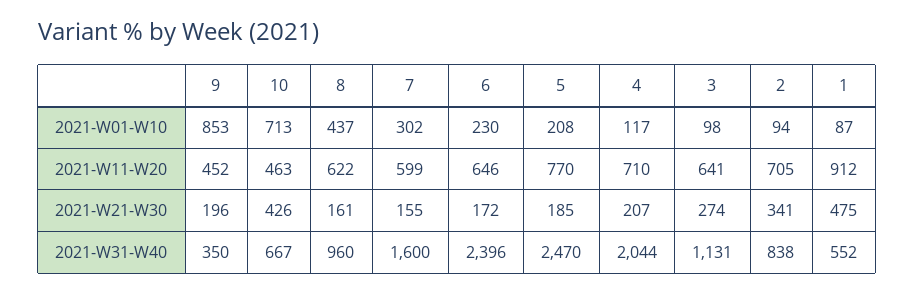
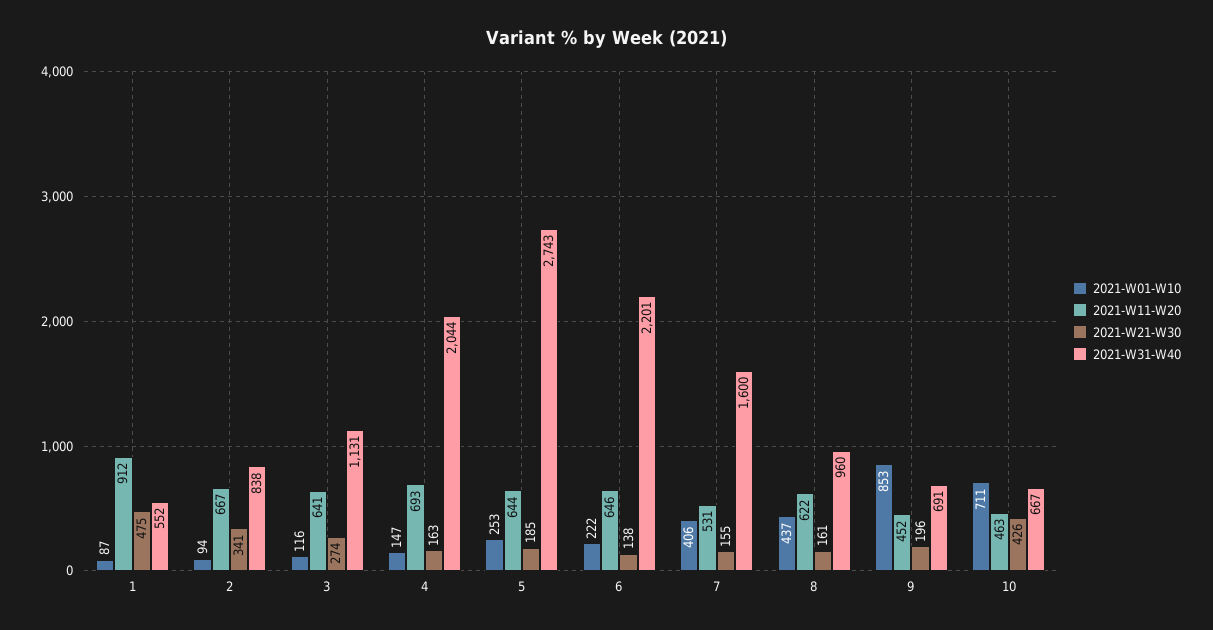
  {
    "2021-W01-W10": {
      "9": 853,
-     "10": 713,
+     "10": 711,
      "8": 437,
-     "7": 302,
+     "7": 406,
-     "6": 230,
+     "6": 222,
-     "5": 208,
+     "5": 253,
-     "4": 117,
+     "4": 147,
-     "3": 98,
+     "3": 116,
      "2": 94,
      "1": 87
    },
    "2021-W11-W20": {
      "9": 452,
      "10": 463,
      "8": 622,
-     "7": 599,
+     "7": 531,
      "6": 646,
-     "5": 770,
+     "5": 644,
-     "4": 710,
+     "4": 693,
      "3": 641,
-     "2": 705,
+     "2": 667,
      "1": 912
    },
    "2021-W21-W30": {
      "9": 196,
      "10": 426,
      "8": 161,
      "7": 155,
-     "6": 172,
+     "6": 138,
      "5": 185,
-     "4": 207,
+     "4": 163,
      "3": 274,
      "2": 341,
      "1": 475
    },
    "2021-W31-W40": {
-     "9": 350,
+     "9": 691,
      "10": 667,
      "8": 960,
      "7": 1600,
-     "6": 2396,
+     "6": 2201,
-     "5": 2470,
+     "5": 2743,
      "4": 2044,
      "3": 1131,
      "2": 838,
      "1": 552
    }
  }

